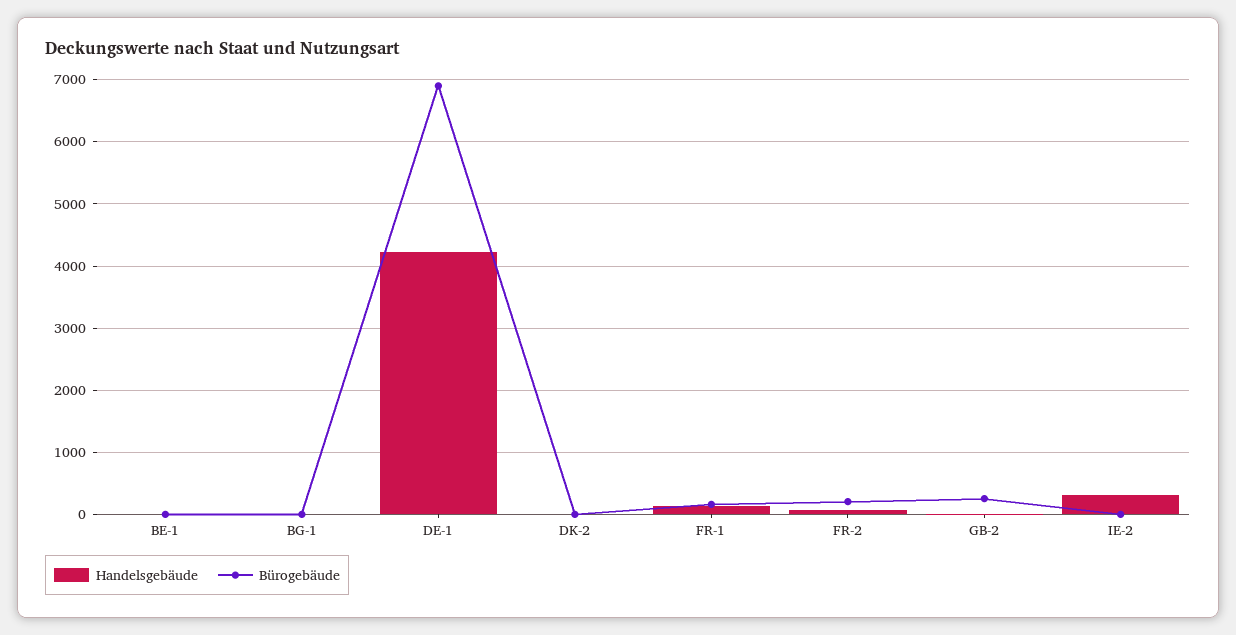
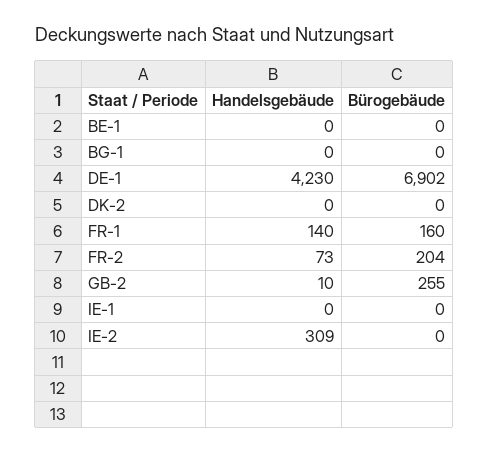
  {
    "Handelsgebäude": {
      "BE-1": 0,
      "BG-1": 0,
      "DE-1": 4230,
      "DK-2": 0,
      "FR-1": 140,
      "FR-2": 73,
      "GB-2": 10,
-     "IE-2": 309
+     "IE-2": 309,
+     "IE-1": 0
    },
    "Bürogebäude": {
      "BE-1": 0,
      "BG-1": 0,
      "DE-1": 6902,
      "DK-2": 0,
      "FR-1": 160,
      "FR-2": 204,
      "GB-2": 255,
-     "IE-2": 0
+     "IE-2": 0,
+     "IE-1": 0
    }
  }

